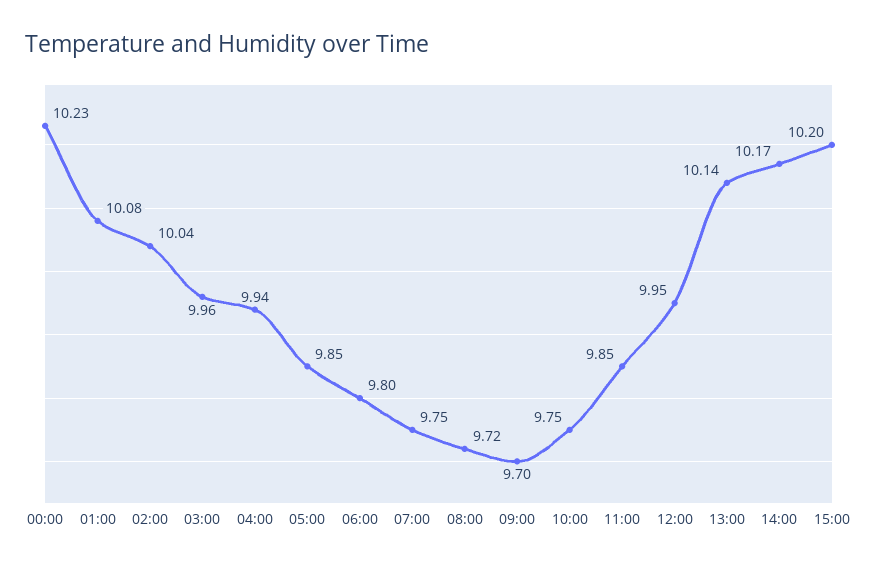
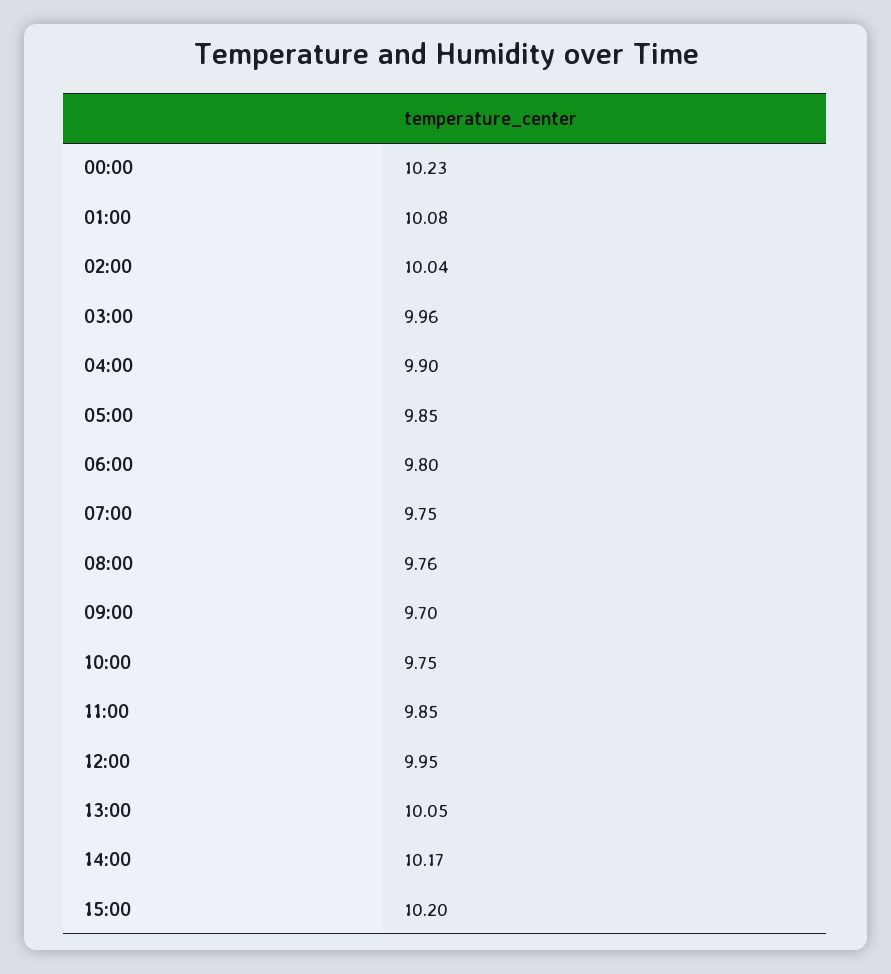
  {
    "00:00": 10.23,
    "01:00": 10.08,
    "02:00": 10.04,
    "03:00": 9.96,
-   "04:00": 9.94,
+   "04:00": 9.9,
    "05:00": 9.85,
    "06:00": 9.8,
    "07:00": 9.75,
-   "08:00": 9.72,
+   "08:00": 9.76,
    "09:00": 9.7,
    "10:00": 9.75,
    "11:00": 9.85,
    "12:00": 9.95,
-   "13:00": 10.14,
+   "13:00": 10.05,
    "14:00": 10.17,
    "15:00": 10.2
  }

